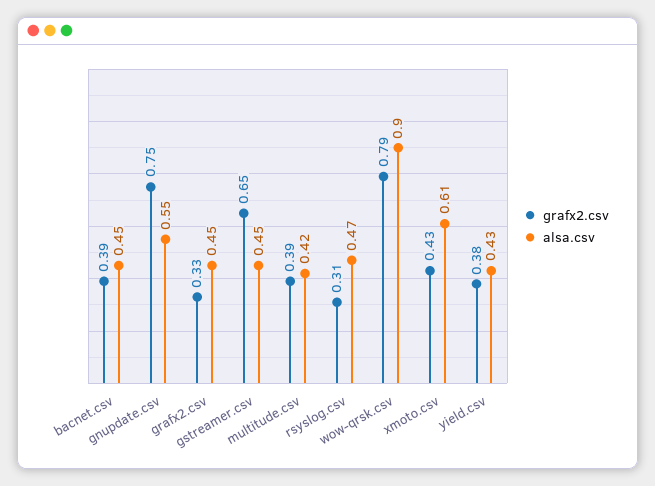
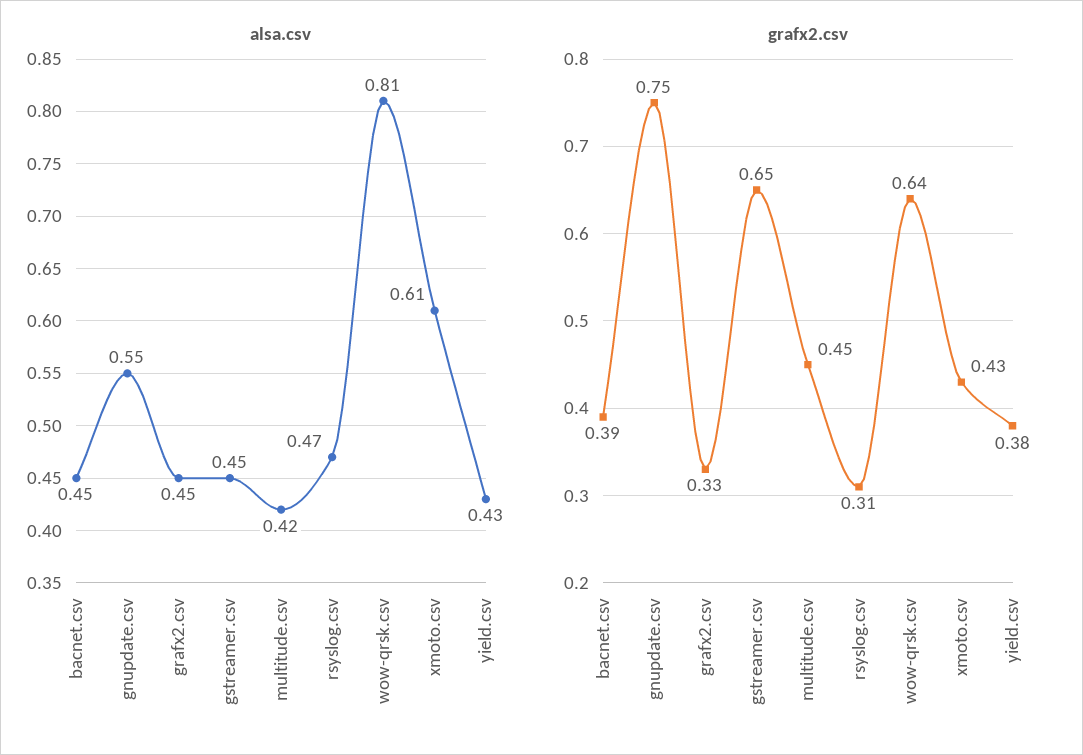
  {
    "grafx2.csv": {
      "bacnet.csv": 0.39,
      "gnupdate.csv": 0.75,
      "grafx2.csv": 0.33,
      "gstreamer.csv": 0.65,
-     "multitude.csv": 0.39,
+     "multitude.csv": 0.45,
      "rsyslog.csv": 0.31,
-     "wow-qrsk.csv": 0.79,
+     "wow-qrsk.csv": 0.64,
      "xmoto.csv": 0.43,
      "yield.csv": 0.38
    },
    "alsa.csv": {
      "bacnet.csv": 0.45,
      "gnupdate.csv": 0.55,
      "grafx2.csv": 0.45,
      "gstreamer.csv": 0.45,
      "multitude.csv": 0.42,
      "rsyslog.csv": 0.47,
-     "wow-qrsk.csv": 0.9,
+     "wow-qrsk.csv": 0.81,
      "xmoto.csv": 0.61,
      "yield.csv": 0.43
    }
  }

